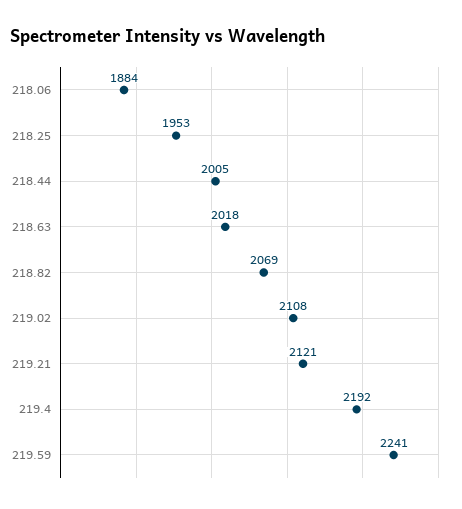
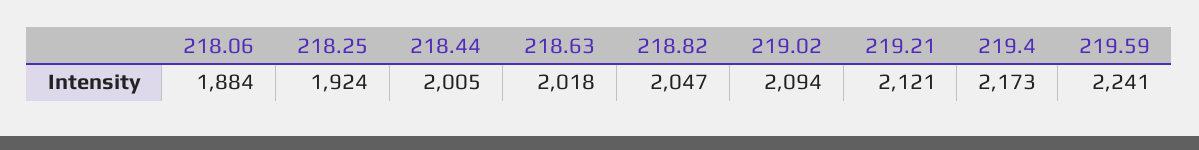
  {
    "218.06": 1884,
-   "218.25": 1953,
+   "218.25": 1924,
    "218.44": 2005,
    "218.63": 2018,
-   "218.82": 2069,
+   "218.82": 2047,
-   "219.02": 2108,
+   "219.02": 2094,
    "219.21": 2121,
-   "219.4": 2192,
+   "219.4": 2173,
    "219.59": 2241
  }

